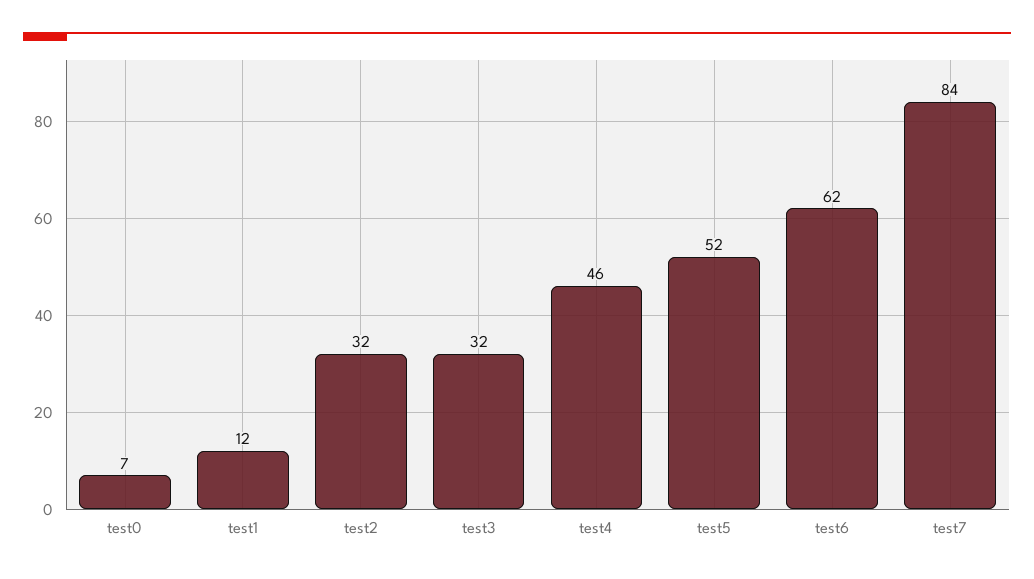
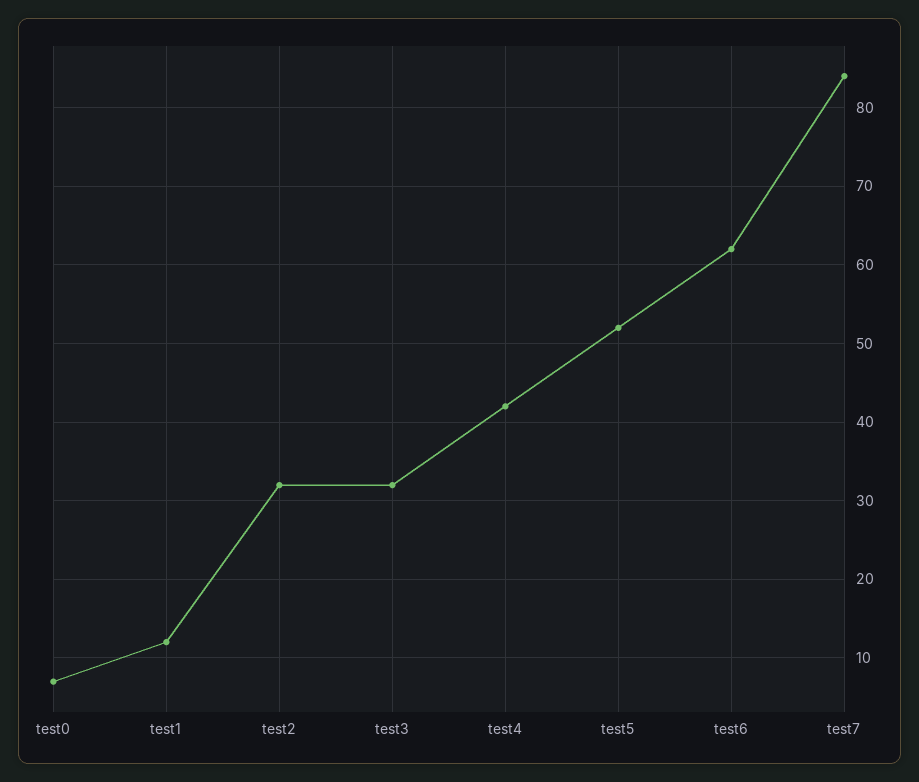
  {
    "test0": 7,
    "test1": 12,
    "test2": 32,
    "test3": 32,
-   "test4": 46,
+   "test4": 42,
    "test5": 52,
    "test6": 62,
    "test7": 84
  }

